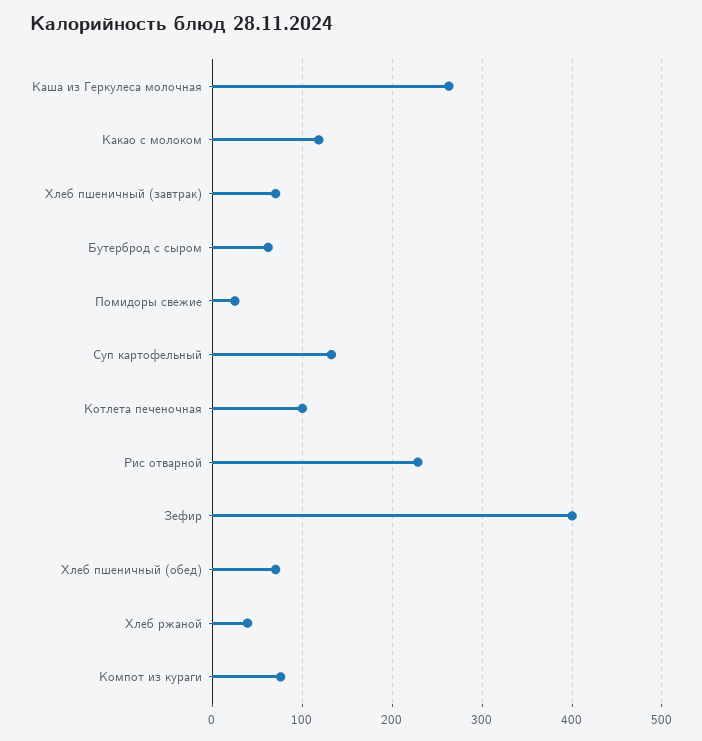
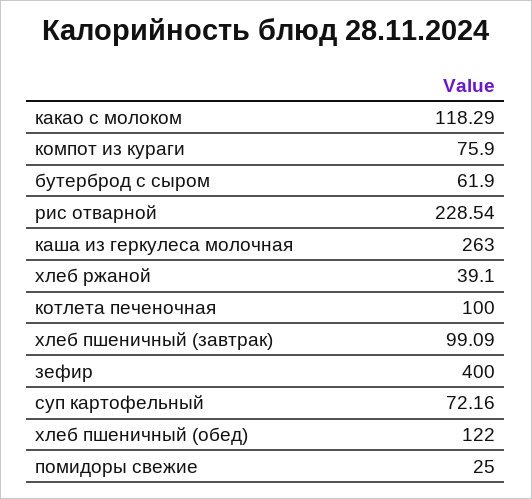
  {
    "Каша из Геркулеса молочная": 263,
    "Какао с молоком": 118.29,
-   "Хлеб пшеничный (завтрак)": 70,
+   "Хлеб пшеничный (завтрак)": 99.09,
    "Бутерброд с сыром": 61.9,
    "Помидоры свежие": 25,
-   "Суп картофельный": 130,
+   "Суп картофельный": 72.16,
    "Котлета печеночная": 100,
    "Рис отварной": 228.54,
    "Зефир": 400,
-   "Хлеб пшеничный (обед)": 70,
+   "Хлеб пшеничный (обед)": 122,
    "Хлеб ржаной": 39.1,
    "Компот из кураги": 75.9
  }

